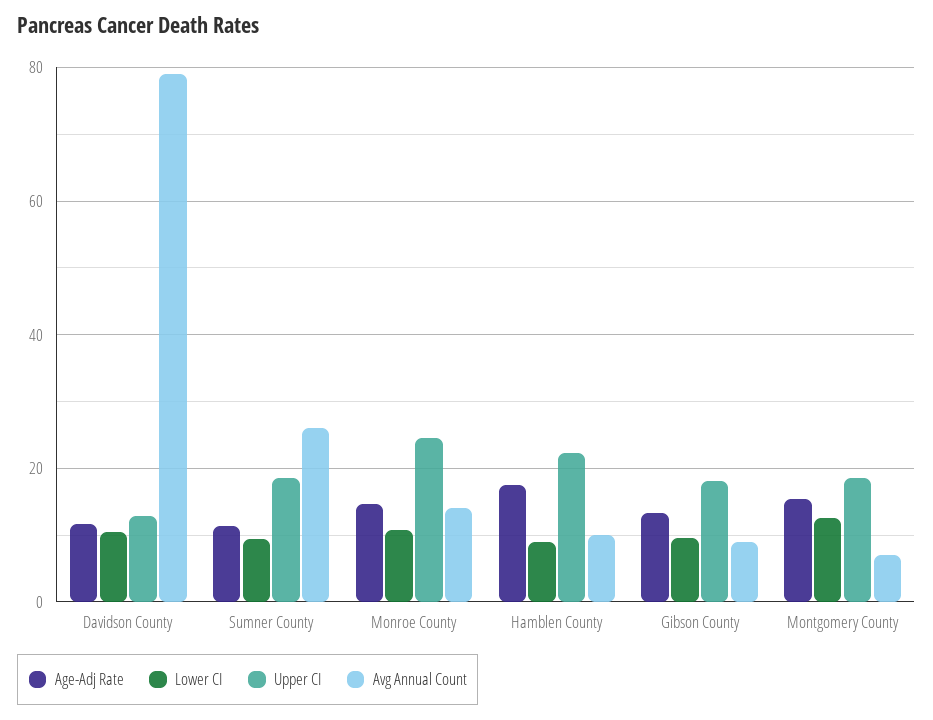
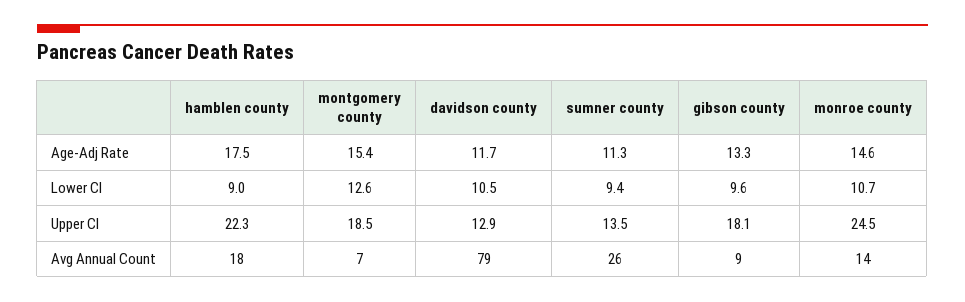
  {
    "Age-Adj Rate": {
      "Davidson County": 11.7,
      "Sumner County": 11.3,
      "Monroe County": 14.6,
      "Hamblen County": 17.5,
      "Gibson County": 13.3,
      "Montgomery County": 15.4
    },
    "Lower CI": {
      "Davidson County": 10.5,
      "Sumner County": 9.4,
      "Monroe County": 10.7,
      "Hamblen County": 9,
      "Gibson County": 9.6,
      "Montgomery County": 12.6
    },
    "Upper CI": {
      "Davidson County": 12.9,
-     "Sumner County": 18,
+     "Sumner County": 13.5,
      "Monroe County": 24.5,
      "Hamblen County": 22.3,
      "Gibson County": 18.1,
      "Montgomery County": 18.5
    },
    "Avg Annual Count": {
      "Davidson County": 79,
      "Sumner County": 26,
      "Monroe County": 14,
-     "Hamblen County": 10,
+     "Hamblen County": 18,
      "Gibson County": 9,
      "Montgomery County": 7
    }
  }

